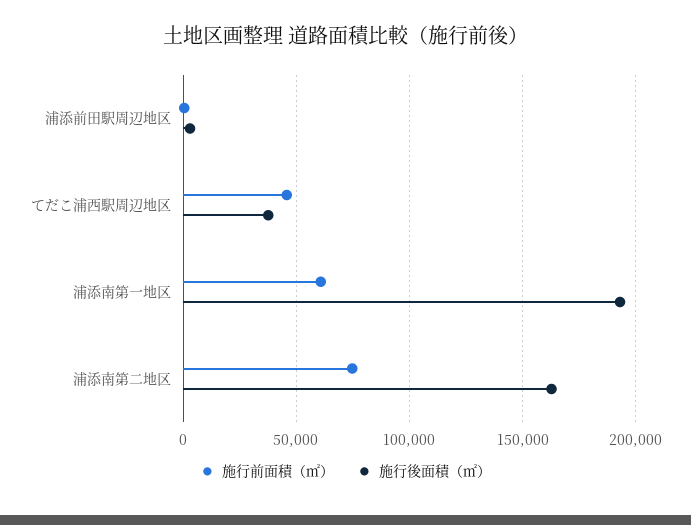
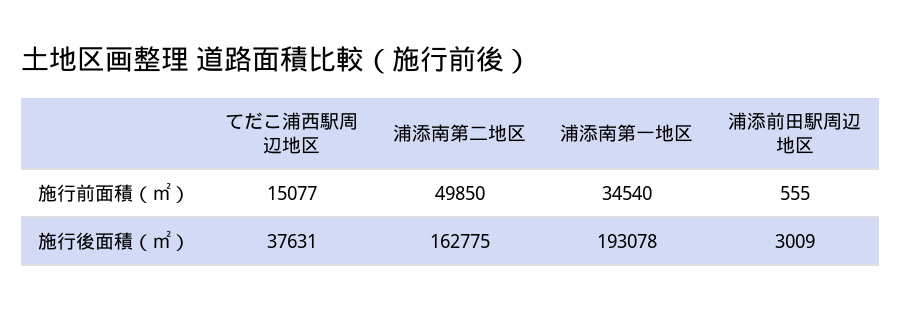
  {
    "施行前面積（㎡）": {
      "浦添前田駅周辺地区": 555,
-     "てだこ浦西駅周辺地区": 45000,
+     "てだこ浦西駅周辺地区": 15077,
-     "浦添南第一地区": 60000,
+     "浦添南第一地区": 34540,
-     "浦添南第二地区": 75000
+     "浦添南第二地区": 49850
    },
    "施行後面積（㎡）": {
      "浦添前田駅周辺地区": 3009,
      "てだこ浦西駅周辺地区": 37631,
      "浦添南第一地区": 193078,
      "浦添南第二地区": 162775
    }
  }

